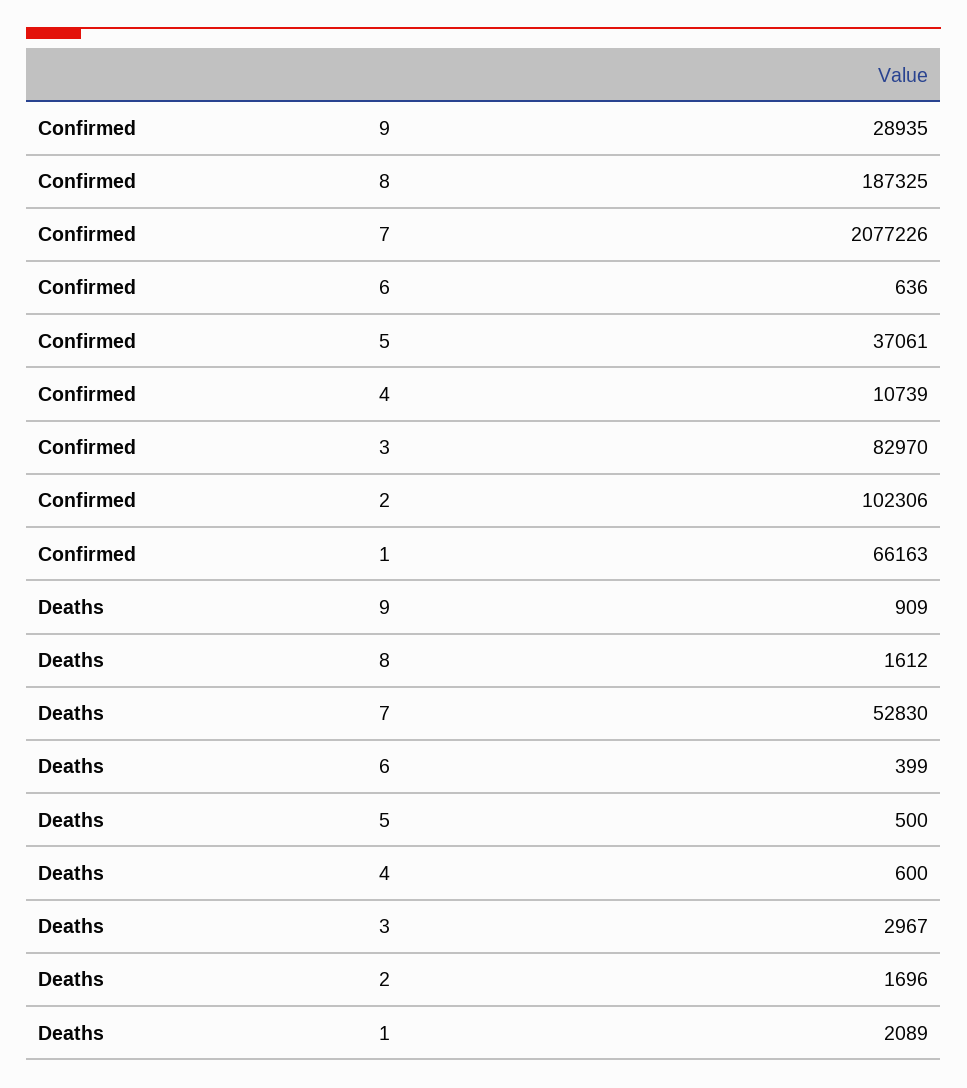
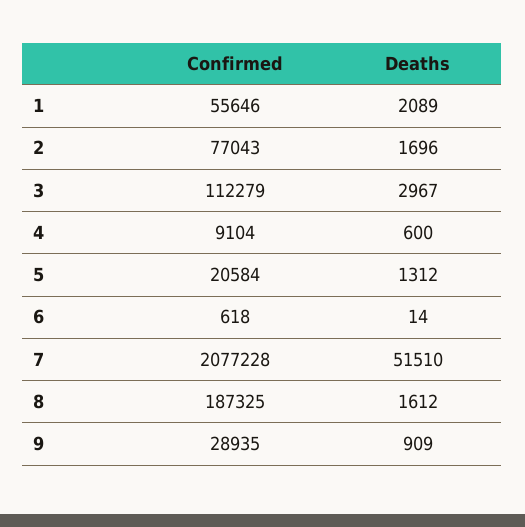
  {
    "Confirmed": {
      "9": 28935,
      "8": 187325,
-     "7": 2077226,
+     "7": 2077228,
-     "6": 636,
+     "6": 618,
-     "5": 37061,
+     "5": 20584,
-     "4": 10739,
+     "4": 9104,
-     "3": 82970,
+     "3": 112279,
-     "2": 102306,
+     "2": 77043,
-     "1": 66163
+     "1": 55646
    },
    "Deaths": {
      "9": 909,
      "8": 1612,
-     "7": 52830,
+     "7": 51510,
-     "6": 399,
+     "6": 14,
-     "5": 500,
+     "5": 1312,
      "4": 600,
      "3": 2967,
      "2": 1696,
      "1": 2089
    }
  }

